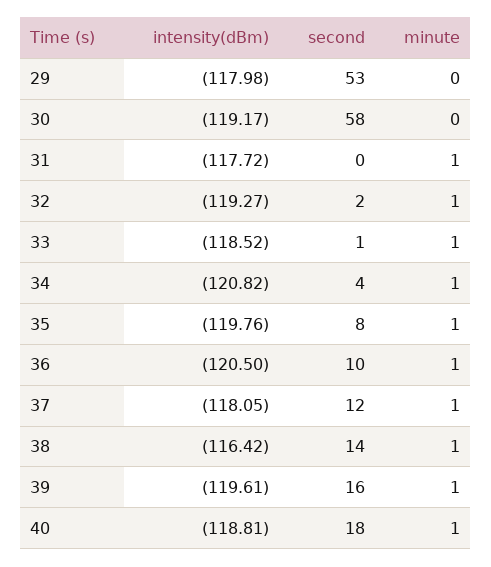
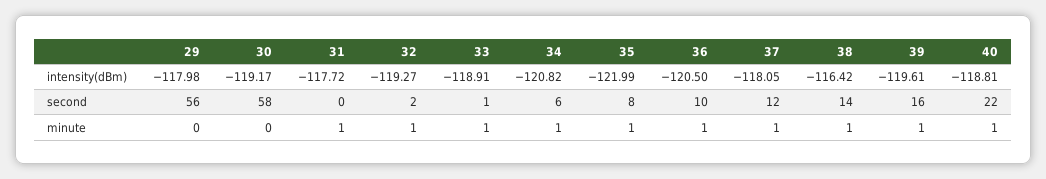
  {
    "intensity(dBm)": {
      "29": -117.98,
      "30": -119.17,
      "31": -117.72,
      "32": -119.27,
-     "33": -118.52,
+     "33": -118.91,
      "34": -120.82,
-     "35": -119.76,
+     "35": -121.99,
      "36": -120.5,
      "37": -118.05,
      "38": -116.42,
      "39": -119.61,
      "40": -118.81
    },
    "second": {
-     "29": 53,
+     "29": 56,
      "30": 58,
      "31": 0,
      "32": 2,
      "33": 1,
-     "34": 4,
+     "34": 6,
      "35": 8,
      "36": 10,
      "37": 12,
      "38": 14,
      "39": 16,
-     "40": 18
+     "40": 22
    },
    "minute": {
      "29": 0,
      "30": 0,
      "31": 1,
      "32": 1,
      "33": 1,
      "34": 1,
      "35": 1,
      "36": 1,
      "37": 1,
      "38": 1,
      "39": 1,
      "40": 1
    }
  }

